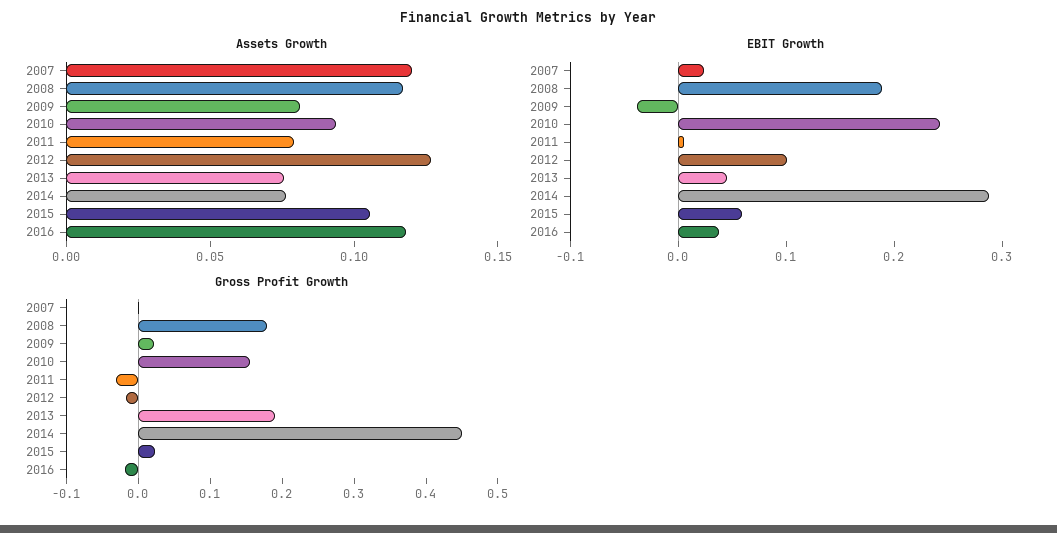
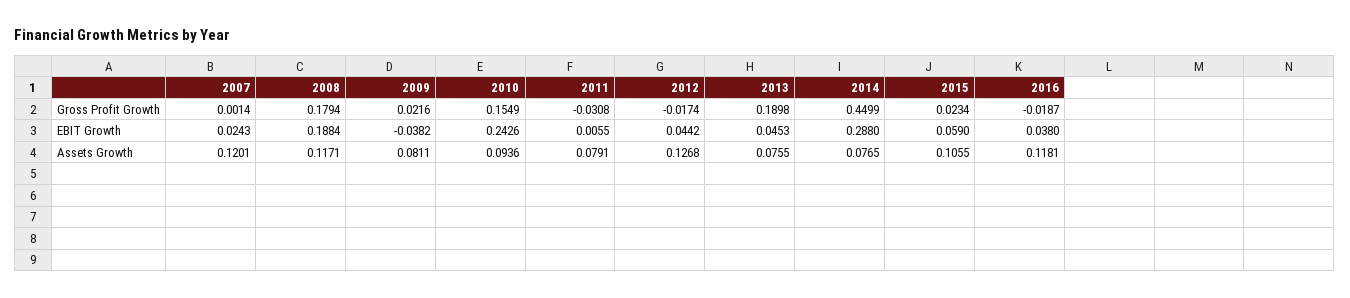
  {
    "Assets Growth": {
      "2007": 0.1201,
      "2008": 0.1171,
      "2009": 0.0811,
      "2010": 0.0936,
      "2011": 0.0791,
      "2012": 0.1268,
      "2013": 0.0755,
      "2014": 0.0765,
      "2015": 0.1055,
      "2016": 0.1181
    },
    "EBIT Growth": {
      "2007": 0.0243,
      "2008": 0.1884,
      "2009": -0.0382,
      "2010": 0.2426,
      "2011": 0.0055,
-     "2012": 0.1,
+     "2012": 0.0442,
      "2013": 0.0453,
      "2014": 0.288,
      "2015": 0.059,
      "2016": 0.038
    },
    "Gross Profit Growth": {
      "2007": 0.0014,
      "2008": 0.1794,
      "2009": 0.0216,
      "2010": 0.1549,
      "2011": -0.0308,
      "2012": -0.0174,
      "2013": 0.1898,
      "2014": 0.4499,
      "2015": 0.0234,
      "2016": -0.0187
    }
  }

